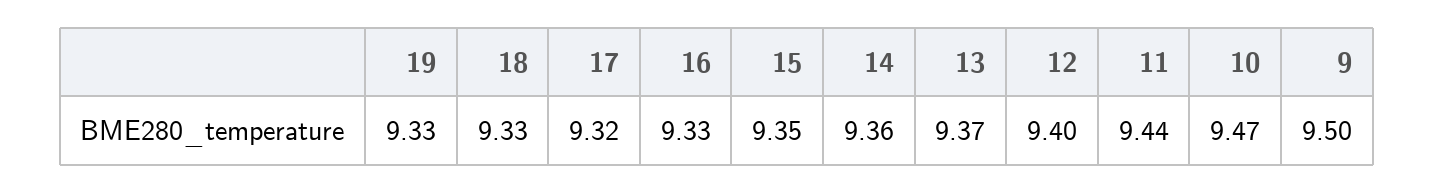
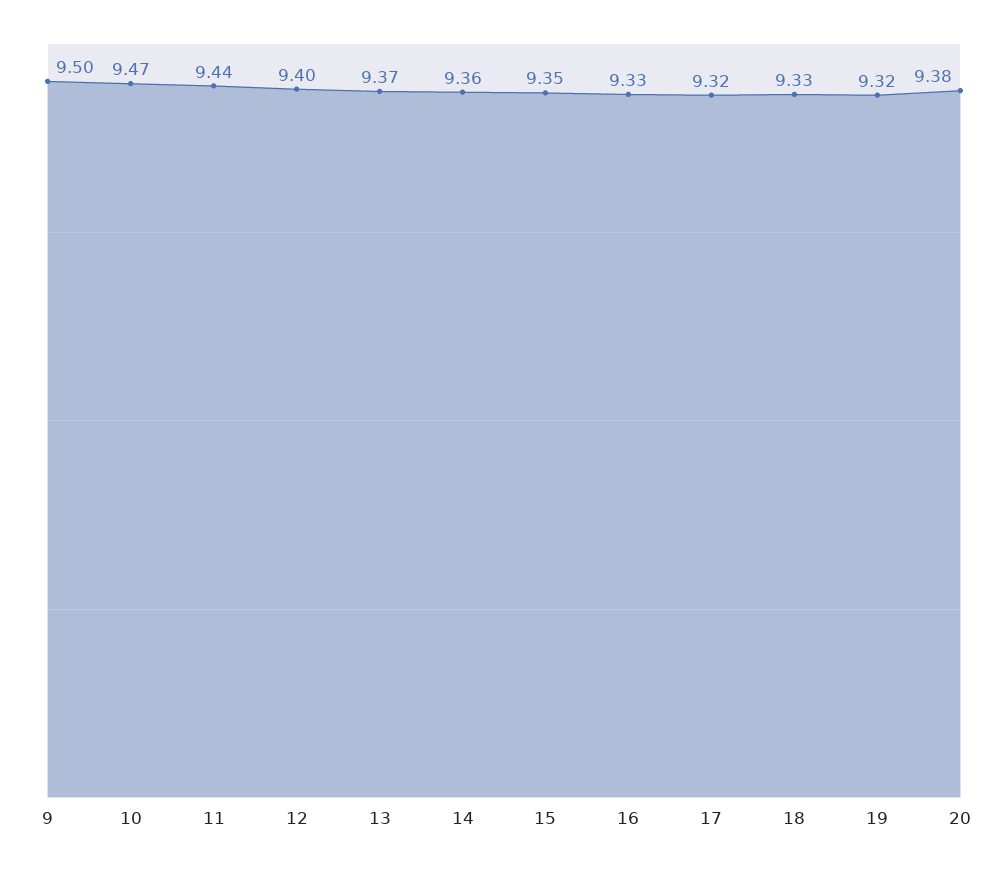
  {
-   "19": 9.33,
+   "19": 9.32,
    "18": 9.33,
    "17": 9.32,
    "16": 9.33,
    "15": 9.35,
    "14": 9.36,
    "13": 9.37,
    "12": 9.4,
    "11": 9.44,
    "10": 9.47,
-   "9": 9.5
+   "9": 9.5,
+   "20": 9.38
  }

